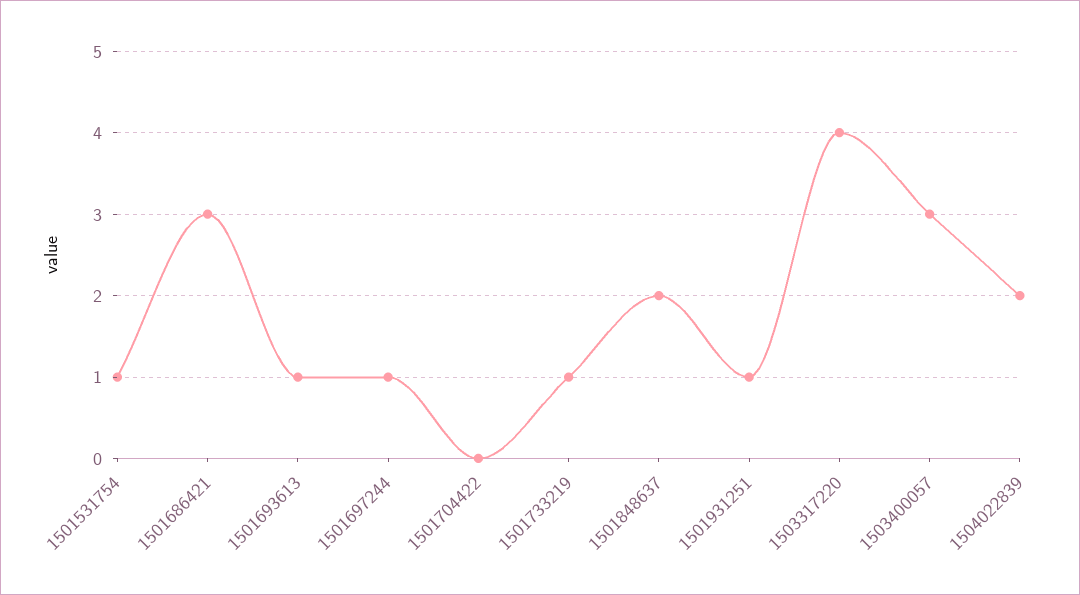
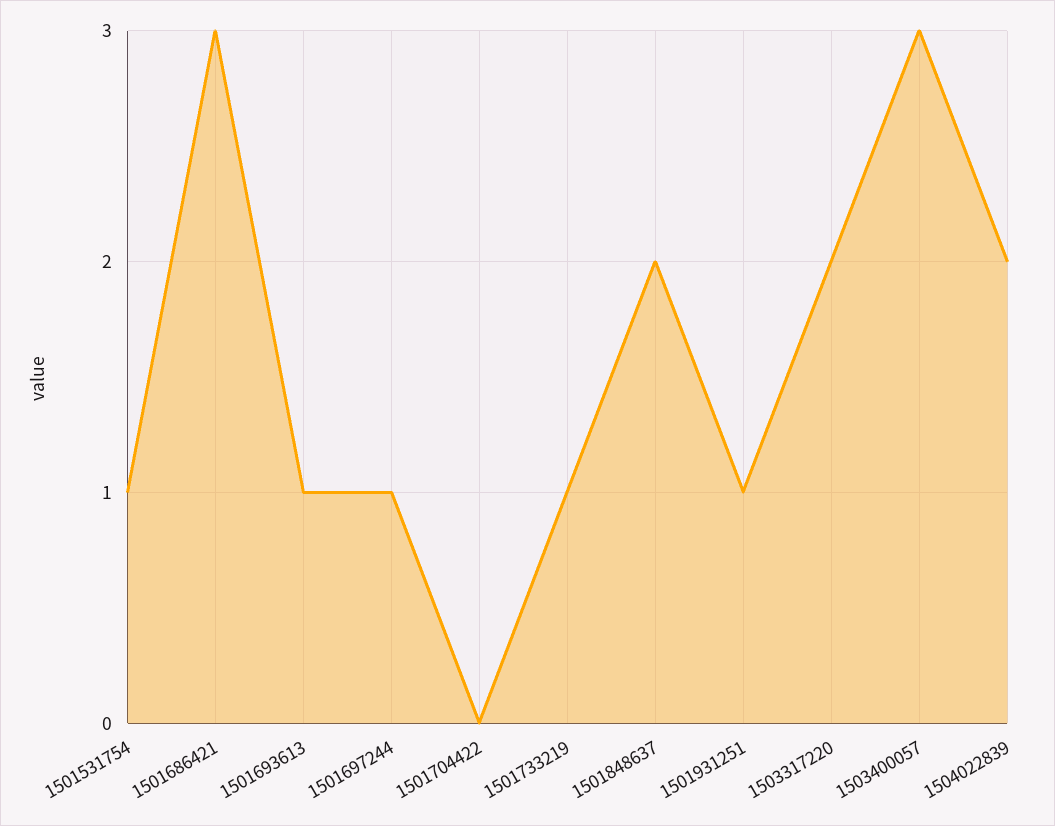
  {
    "1501531754": 1,
    "1501686421": 3,
    "1501693613": 1,
    "1501697244": 1,
    "1501704422": 0,
    "1501733219": 1,
    "1501848637": 2,
    "1501931251": 1,
-   "1503317220": 4,
+   "1503317220": 2,
    "1503400057": 3,
    "1504022839": 2
  }

